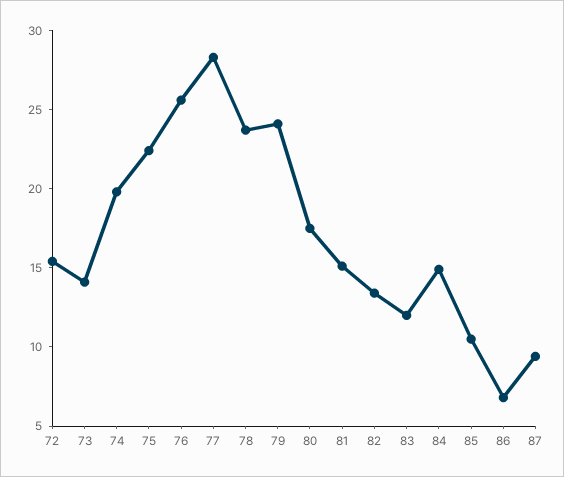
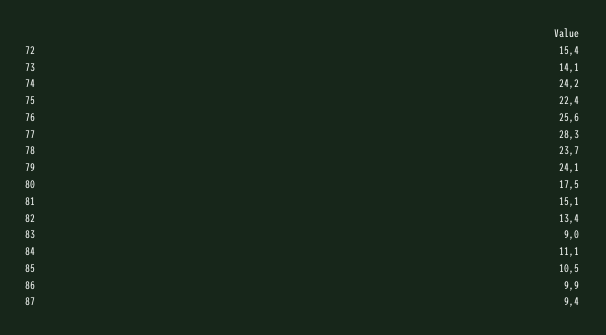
  {
    "72": 15.4,
    "73": 14.1,
-   "74": 20,
+   "74": 24.2,
    "75": 22.4,
    "76": 25.6,
    "77": 28.3,
    "78": 23.7,
    "79": 24.1,
    "80": 17.5,
    "81": 15.1,
    "82": 13.4,
-   "83": 12,
+   "83": 9,
-   "84": 15,
+   "84": 11.1,
    "85": 10.5,
-   "86": 7,
+   "86": 9.9,
    "87": 9.4
  }

